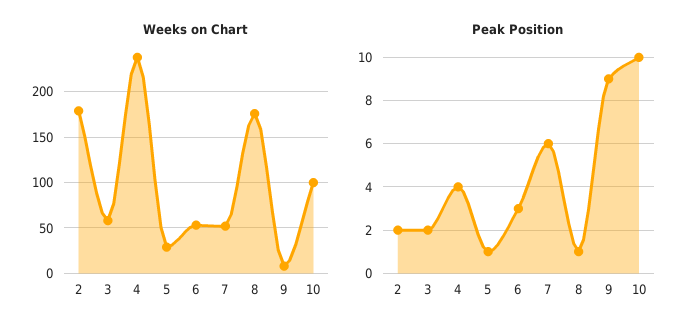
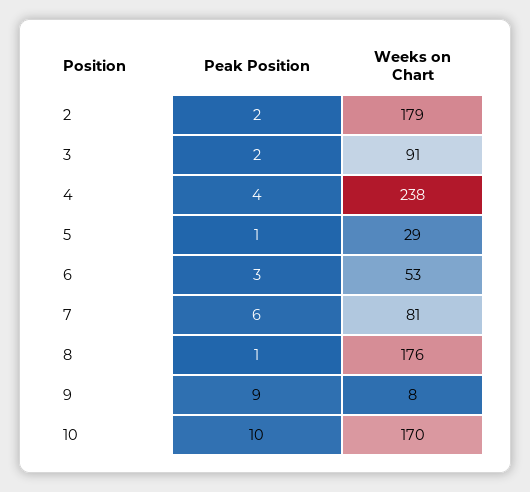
  {
    "Weeks on Chart": {
      "2": 179,
-     "3": 60,
+     "3": 91,
      "4": 238,
      "5": 29,
      "6": 53,
-     "7": 50,
+     "7": 81,
      "8": 176,
      "9": 8,
-     "10": 100
+     "10": 170
    },
    "Peak Position": {
      "2": 2,
      "3": 2,
      "4": 4,
      "5": 1,
      "6": 3,
      "7": 6,
      "8": 1,
      "9": 9,
      "10": 10
    }
  }

